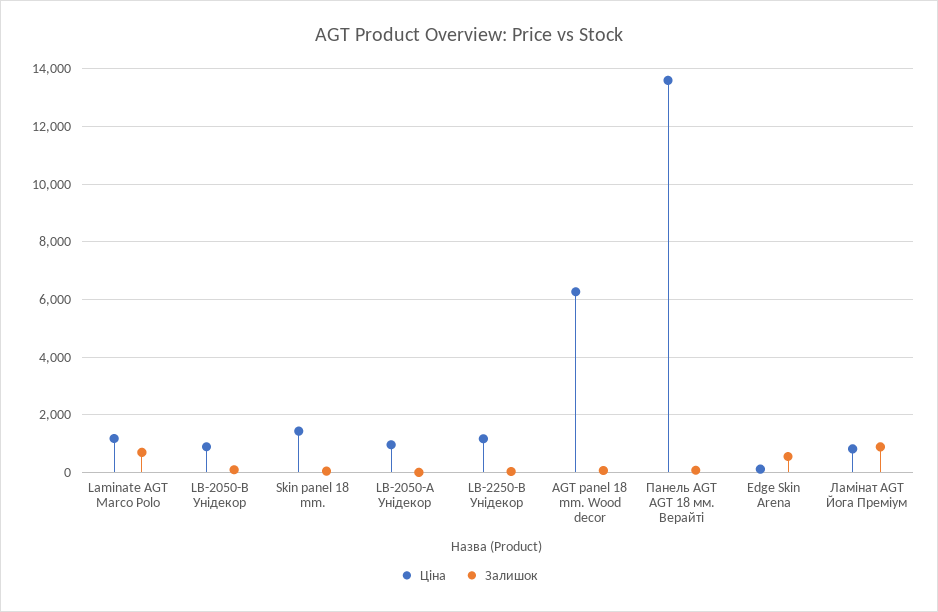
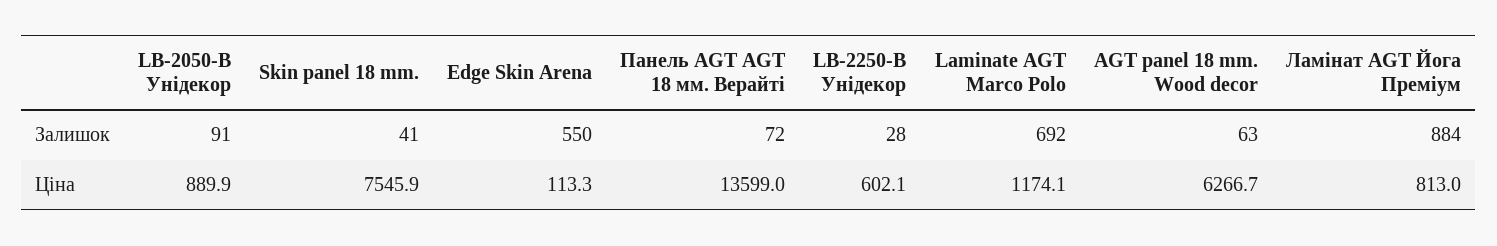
  {
    "Ціна": {
      "Laminate AGT Marco Polo": 1174.1,
      "LB-2050-В Унідекор": 889.9,
-     "Skin panel 18 mm.": 1500,
+     "Skin panel 18 mm.": 7545.9,
-     "LB-2050-А Унідекор": 1000,
-     "LB-2250-В Унідекор": 1250,
+     "LB-2250-В Унідекор": 602.1,
      "AGT panel 18 mm. Wood decor": 6266.7,
      "Панель AGT AGT 18 мм. Верайті": 13599,
      "Edge Skin Arena": 113.3,
      "Ламінат AGT Йога Преміум": 813
    },
    "Залишок": {
      "Laminate AGT Marco Polo": 692,
      "LB-2050-В Унідекор": 91,
      "Skin panel 18 mm.": 41,
-     "LB-2050-А Унідекор": 0,
      "LB-2250-В Унідекор": 28,
      "AGT panel 18 mm. Wood decor": 63,
      "Панель AGT AGT 18 мм. Верайті": 72,
      "Edge Skin Arena": 550,
      "Ламінат AGT Йога Преміум": 884
    }
  }

